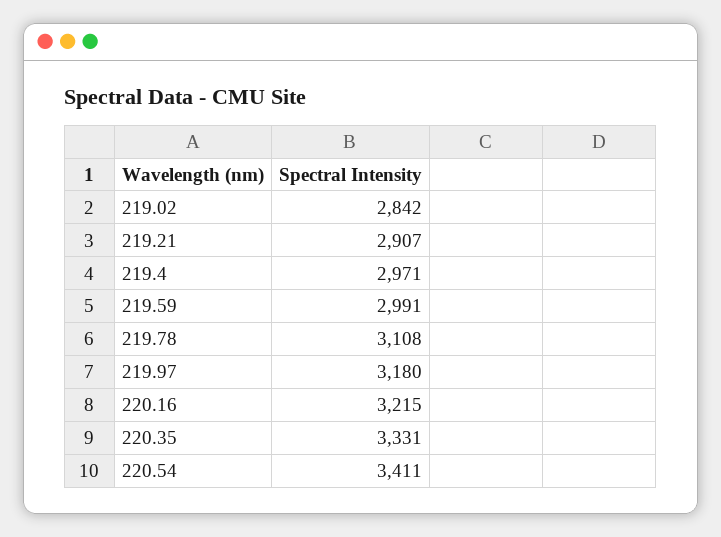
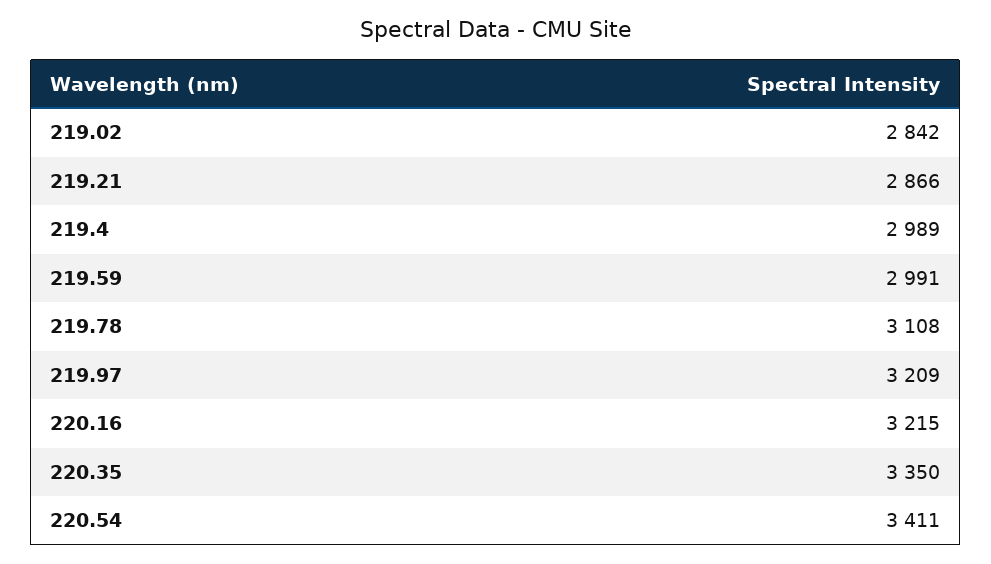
  {
    "219.02": 2842,
-   "219.21": 2907,
+   "219.21": 2866,
-   "219.4": 2971,
+   "219.4": 2989,
    "219.59": 2991,
    "219.78": 3108,
-   "219.97": 3180,
+   "219.97": 3209,
    "220.16": 3215,
-   "220.35": 3331,
+   "220.35": 3350,
    "220.54": 3411
  }

